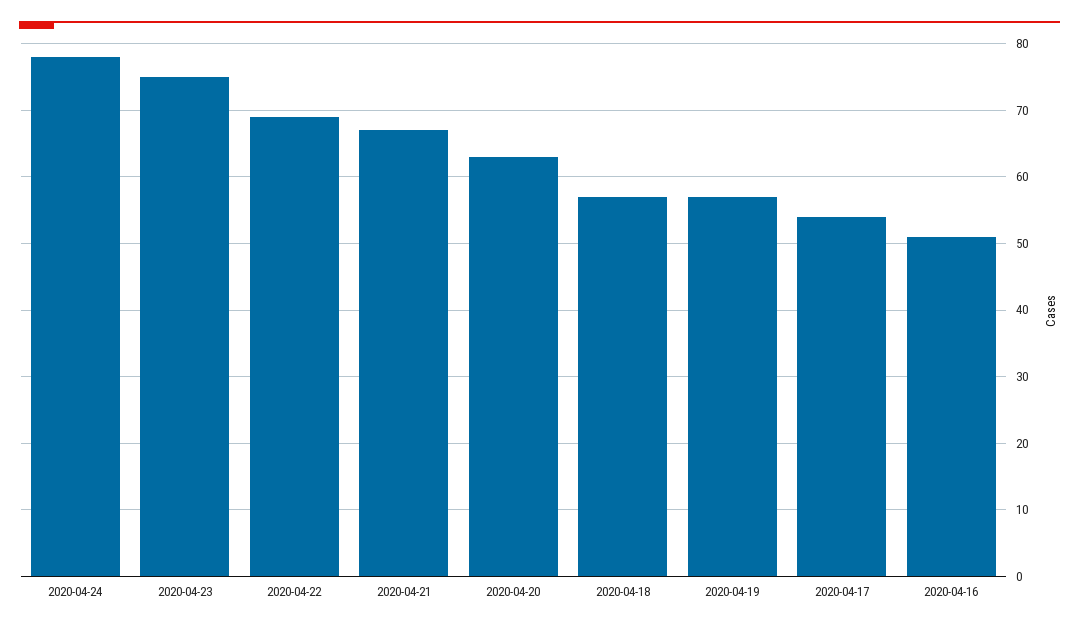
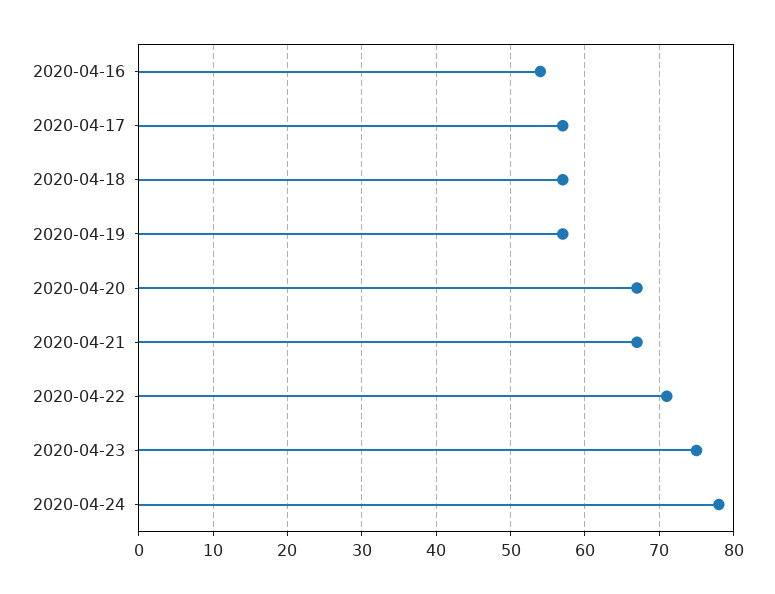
  {
    "2020-04-24": 78,
    "2020-04-23": 75,
-   "2020-04-22": 69,
+   "2020-04-22": 71,
    "2020-04-21": 67,
-   "2020-04-20": 63,
+   "2020-04-20": 67,
    "2020-04-18": 57,
    "2020-04-19": 57,
-   "2020-04-17": 54,
+   "2020-04-17": 57,
-   "2020-04-16": 51
+   "2020-04-16": 54
  }

